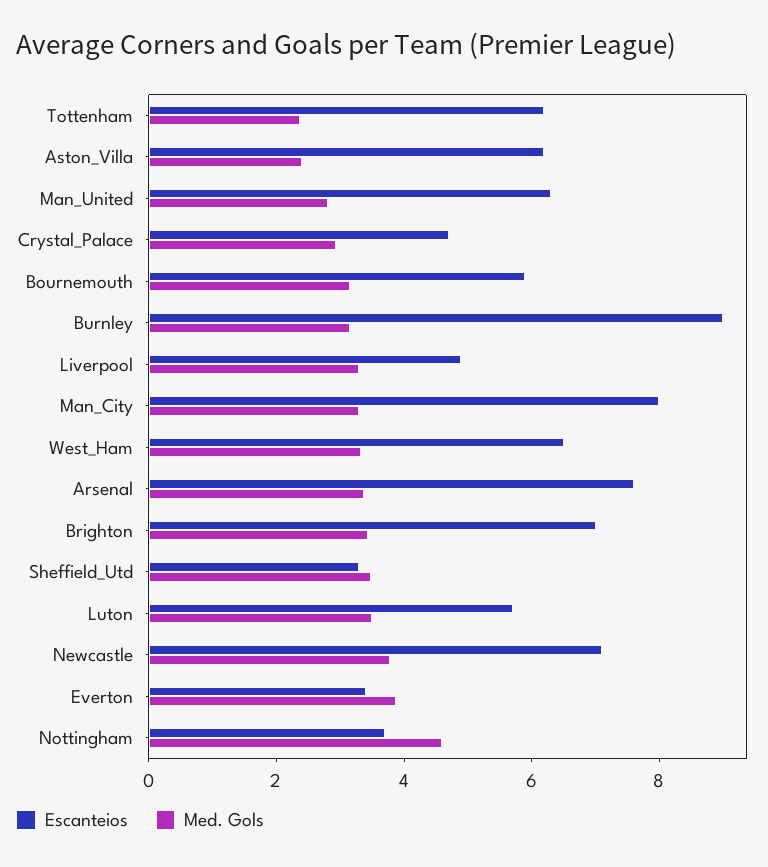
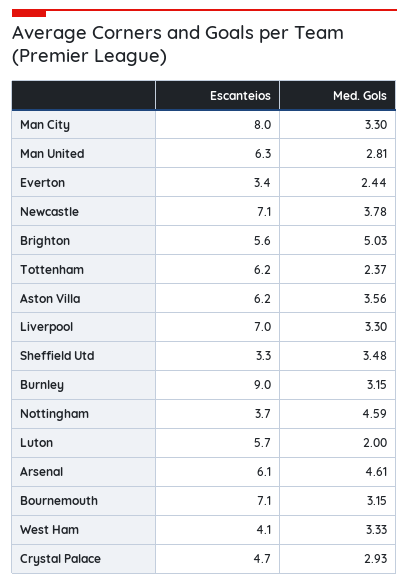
  {
    "Escanteios": {
      "Tottenham": 6.2,
      "Aston_Villa": 6.2,
      "Man_United": 6.3,
      "Crystal_Palace": 4.7,
-     "Bournemouth": 6,
+     "Bournemouth": 7.1,
      "Burnley": 9,
-     "Liverpool": 5,
+     "Liverpool": 7,
      "Man_City": 8,
-     "West_Ham": 6.5,
+     "West_Ham": 4.1,
-     "Arsenal": 7.5,
+     "Arsenal": 6.1,
-     "Brighton": 7,
+     "Brighton": 5.6,
      "Sheffield_Utd": 3.3,
      "Luton": 5.7,
      "Newcastle": 7.1,
      "Everton": 3.4,
      "Nottingham": 3.7
    },
    "Med. Gols": {
      "Tottenham": 2.37,
-     "Aston_Villa": 2.5,
+     "Aston_Villa": 3.56,
      "Man_United": 2.81,
      "Crystal_Palace": 2.93,
      "Bournemouth": 3.15,
      "Burnley": 3.15,
      "Liverpool": 3.3,
      "Man_City": 3.3,
      "West_Ham": 3.33,
-     "Arsenal": 3.5,
+     "Arsenal": 4.61,
-     "Brighton": 3.5,
+     "Brighton": 5.03,
      "Sheffield_Utd": 3.48,
-     "Luton": 3.5,
+     "Luton": 2,
      "Newcastle": 3.78,
-     "Everton": 4,
+     "Everton": 2.44,
      "Nottingham": 4.59
    }
  }

